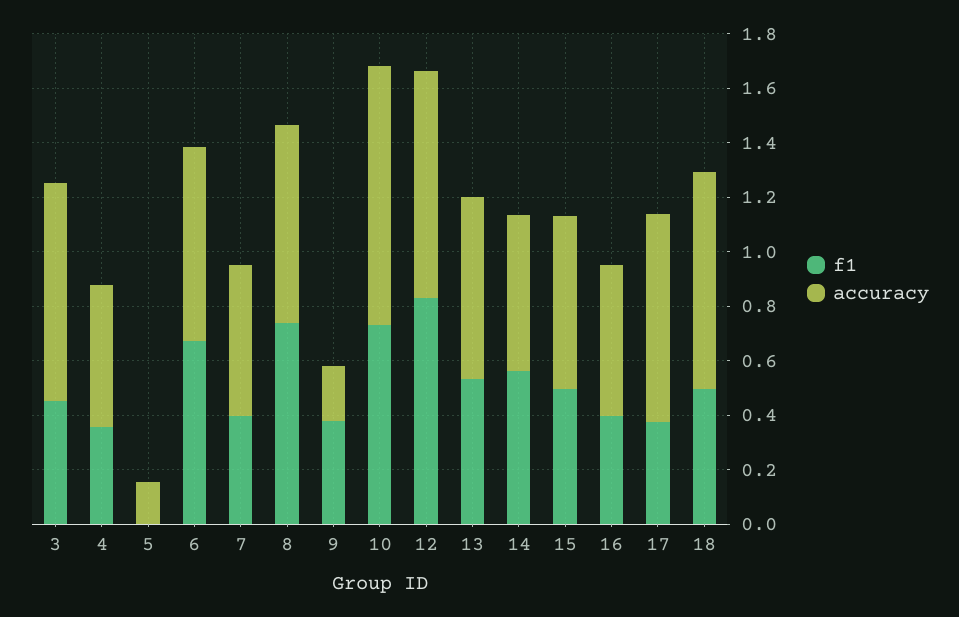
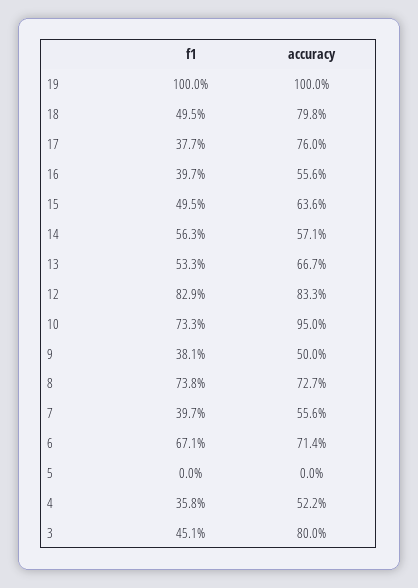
  {
    "f1": {
      "3": 0.451,
      "4": 0.358,
      "5": 0,
      "6": 0.671,
      "7": 0.397,
      "8": 0.738,
      "9": 0.381,
      "10": 0.733,
      "12": 0.829,
      "13": 0.533,
      "14": 0.563,
      "15": 0.495,
      "16": 0.397,
      "17": 0.377,
-     "18": 0.495
+     "18": 0.495,
+     "19": 1
    },
    "accuracy": {
      "3": 0.8,
      "4": 0.522,
-     "5": 0.15,
+     "5": 0,
      "6": 0.714,
      "7": 0.556,
      "8": 0.727,
-     "9": 0.2,
+     "9": 0.5,
      "10": 0.95,
      "12": 0.833,
      "13": 0.667,
      "14": 0.571,
      "15": 0.636,
      "16": 0.556,
      "17": 0.76,
-     "18": 0.798
+     "18": 0.798,
+     "19": 1
    }
  }

